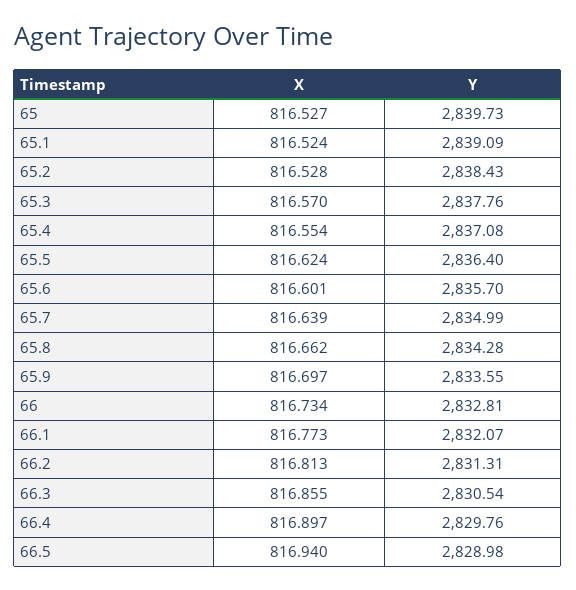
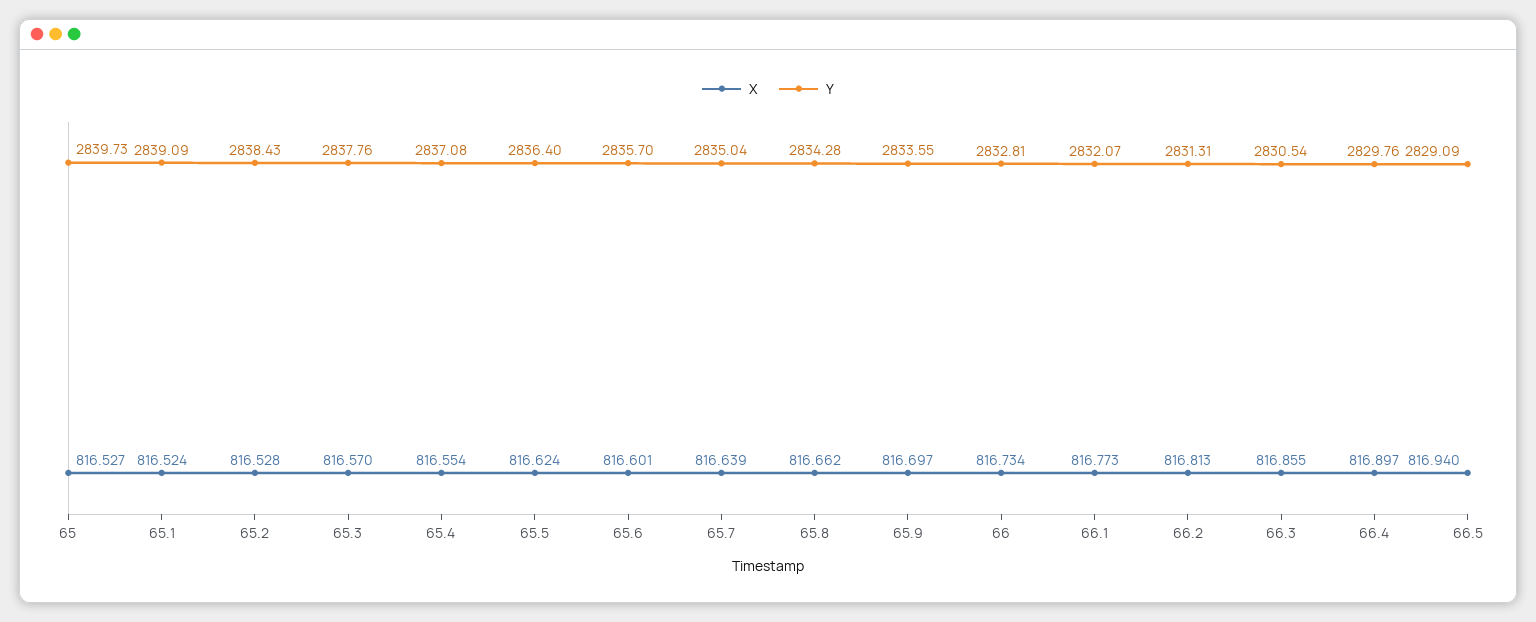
  {
    "X": {
      "65": 816.527,
      "65.1": 816.524,
      "65.2": 816.528,
      "65.3": 816.57,
      "65.4": 816.554,
      "65.5": 816.624,
      "65.6": 816.601,
      "65.7": 816.639,
      "65.8": 816.662,
      "65.9": 816.697,
      "66": 816.734,
      "66.1": 816.773,
      "66.2": 816.813,
      "66.3": 816.855,
      "66.4": 816.897,
      "66.5": 816.94
    },
    "Y": {
      "65": 2839.73,
      "65.1": 2839.09,
      "65.2": 2838.43,
      "65.3": 2837.76,
      "65.4": 2837.08,
      "65.5": 2836.4,
      "65.6": 2835.7,
-     "65.7": 2834.99,
+     "65.7": 2835.04,
      "65.8": 2834.28,
      "65.9": 2833.55,
      "66": 2832.81,
      "66.1": 2832.07,
      "66.2": 2831.31,
      "66.3": 2830.54,
      "66.4": 2829.76,
-     "66.5": 2828.98
+     "66.5": 2829.09
    }
  }

